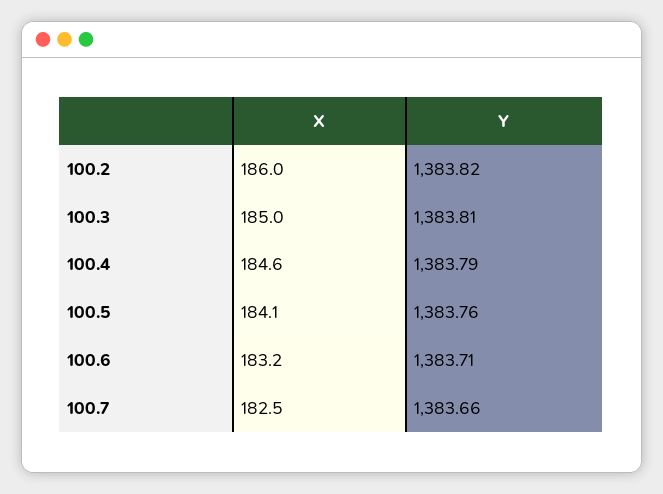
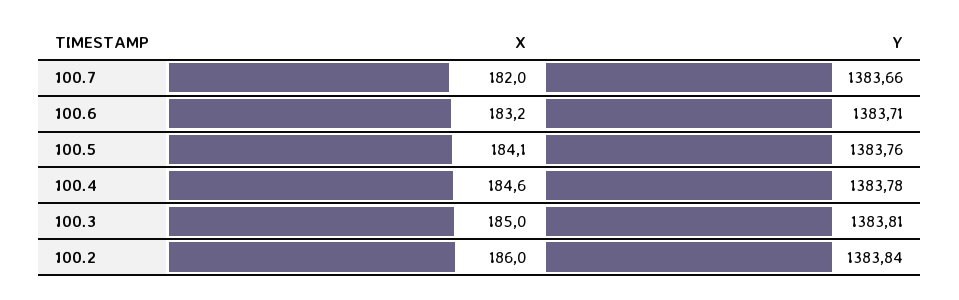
  {
    "X": {
      "100.2": 186,
      "100.3": 185,
      "100.4": 184.6,
      "100.5": 184.1,
      "100.6": 183.2,
-     "100.7": 182.5
+     "100.7": 182
    },
    "Y": {
-     "100.2": 1383.82,
+     "100.2": 1383.84,
      "100.3": 1383.81,
-     "100.4": 1383.79,
+     "100.4": 1383.78,
      "100.5": 1383.76,
      "100.6": 1383.71,
      "100.7": 1383.66
    }
  }

